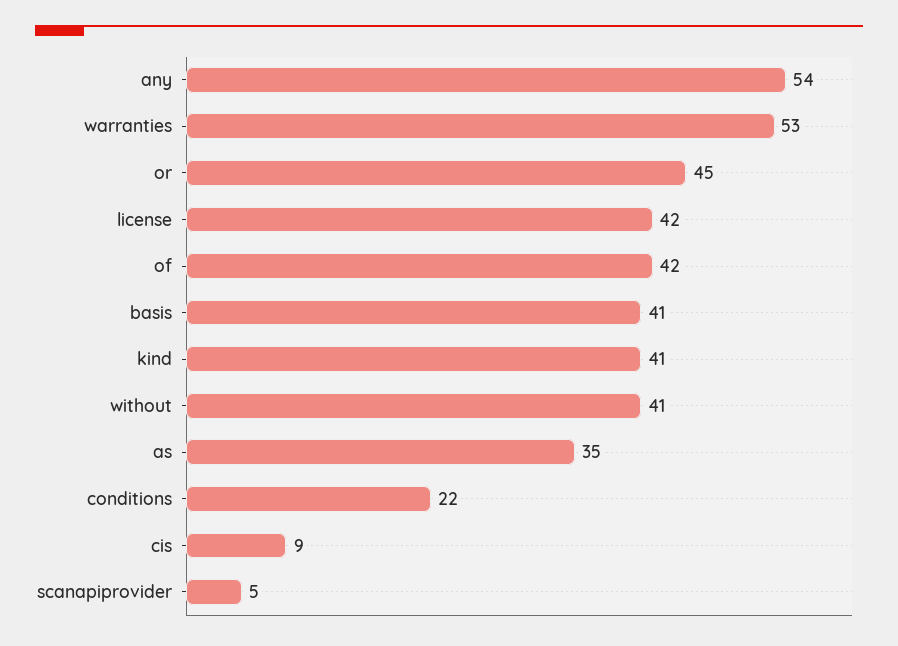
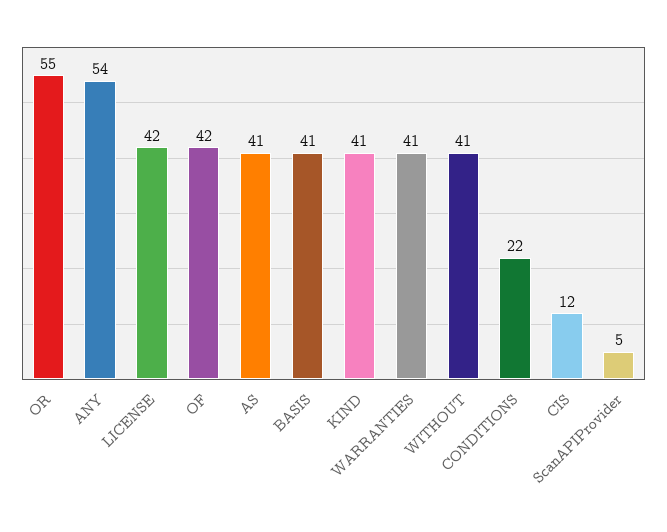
  {
    "any": 54,
-   "warranties": 53,
+   "warranties": 41,
-   "or": 45,
+   "or": 55,
    "license": 42,
    "of": 42,
    "basis": 41,
    "kind": 41,
    "without": 41,
-   "as": 35,
+   "as": 41,
    "conditions": 22,
-   "cis": 9,
+   "cis": 12,
    "scanapiprovider": 5
  }

